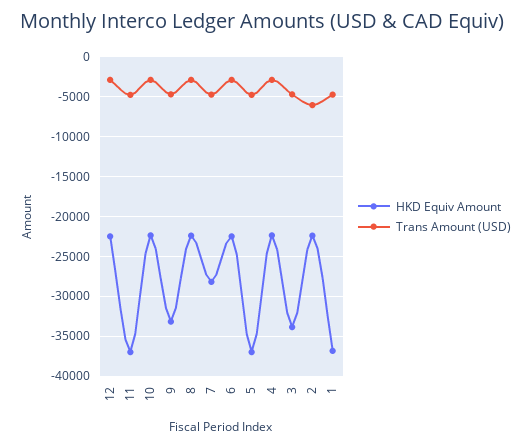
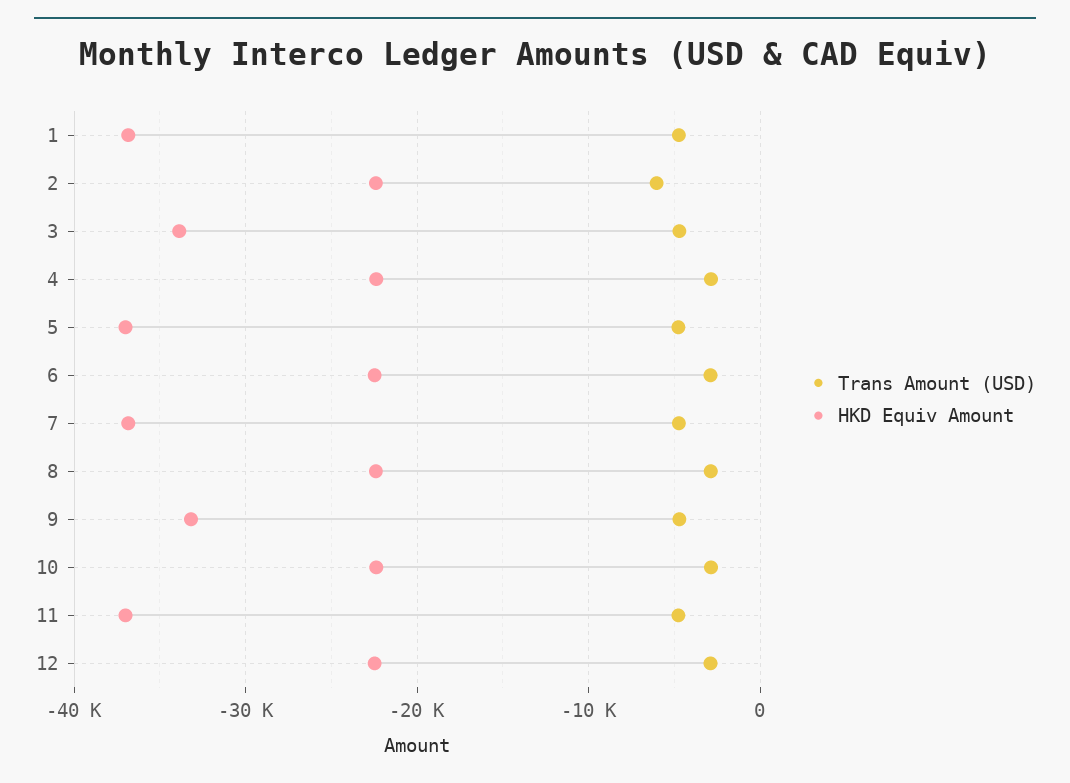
  {
    "HKD Equiv Amount": {
      "12": -22000,
      "11": -37000,
      "10": -22000,
      "9": -33000,
      "8": -22000,
-     "7": -28000,
+     "7": -37000,
      "6": -22000,
      "5": -37000,
      "4": -22000,
      "3": -34000,
      "2": -22000,
      "1": -37000
    },
    "Trans Amount (USD)": {
      "12": -3000,
      "11": -5000,
      "10": -3000,
      "9": -5000,
      "8": -3000,
      "7": -5000,
      "6": -3000,
      "5": -5000,
      "4": -3000,
      "3": -5000,
      "2": -6000,
      "1": -5000
    }
  }

